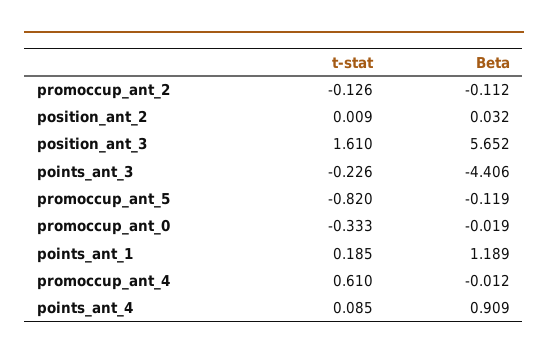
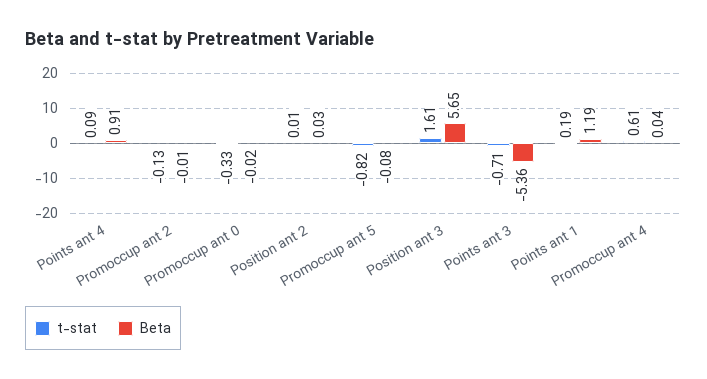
  {
    "t-stat": {
      "promoccup_ant_2": -0.126,
      "position_ant_2": 0.009,
      "position_ant_3": 1.61,
-     "points_ant_3": -0.226,
+     "points_ant_3": -0.71,
      "promoccup_ant_5": -0.82,
      "promoccup_ant_0": -0.333,
      "points_ant_1": 0.185,
      "promoccup_ant_4": 0.61,
      "points_ant_4": 0.085
    },
    "Beta": {
-     "promoccup_ant_2": -0.112,
+     "promoccup_ant_2": -0.01,
      "position_ant_2": 0.032,
      "position_ant_3": 5.652,
-     "points_ant_3": -4.406,
+     "points_ant_3": -5.36,
-     "promoccup_ant_5": -0.119,
+     "promoccup_ant_5": -0.08,
      "promoccup_ant_0": -0.019,
      "points_ant_1": 1.189,
-     "promoccup_ant_4": -0.012,
+     "promoccup_ant_4": 0.04,
      "points_ant_4": 0.909
    }
  }

